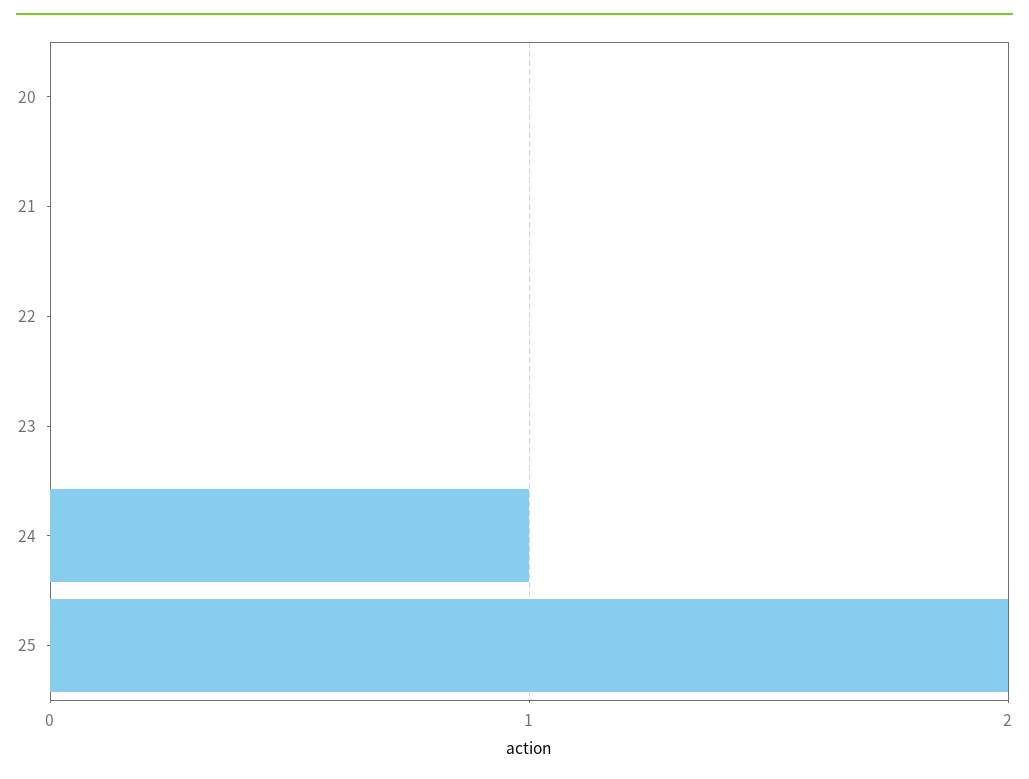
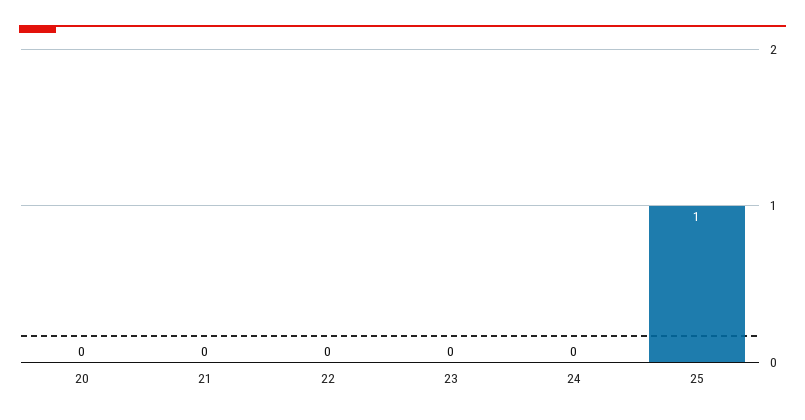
  {
    "20": 0,
    "21": 0,
    "22": 0,
    "23": 0,
-   "24": 1,
+   "24": 0,
-   "25": 2
+   "25": 1
  }

